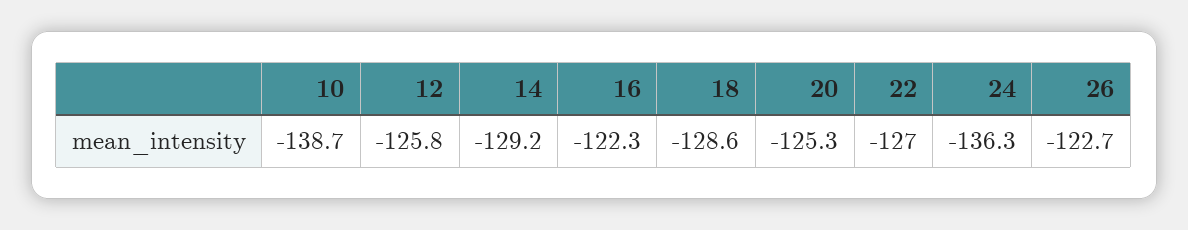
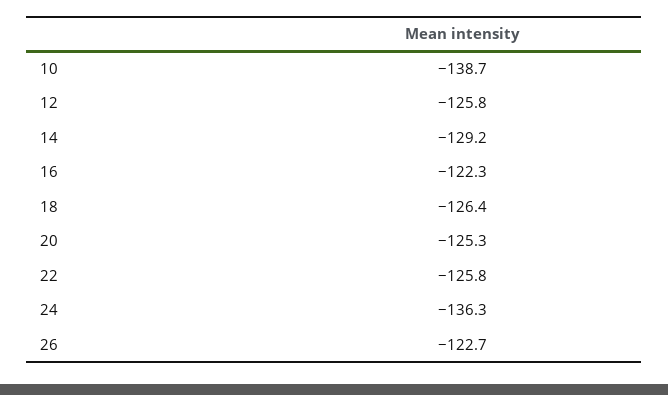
  {
    "10": -138.7,
    "12": -125.8,
    "14": -129.2,
    "16": -122.3,
-   "18": -128.6,
+   "18": -126.4,
    "20": -125.3,
-   "22": -127,
+   "22": -125.8,
    "24": -136.3,
    "26": -122.7
  }

